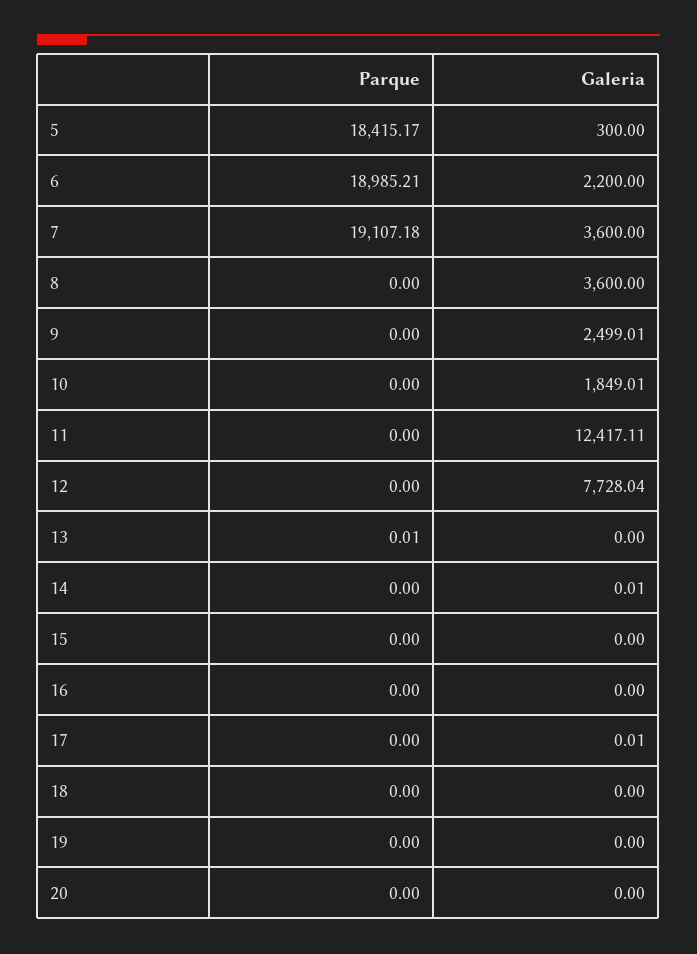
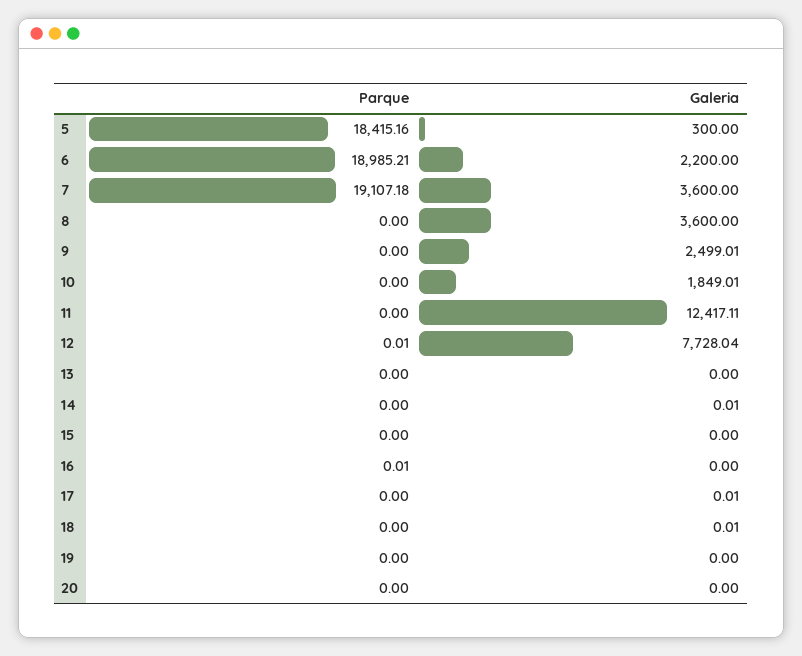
  {
    "Parque": {
-     "5": 18415.17,
+     "5": 18415.16,
      "6": 18985.21,
      "7": 19107.18,
      "8": 0,
      "9": 0,
      "10": 0,
      "11": 0,
-     "12": 0,
+     "12": 0.01,
-     "13": 0.01,
+     "13": 0,
      "14": 0,
      "15": 0,
-     "16": 0,
+     "16": 0.01,
      "17": 0,
      "18": 0,
      "19": 0,
      "20": 0
    },
    "Galeria": {
      "5": 300,
      "6": 2200,
      "7": 3600,
      "8": 3600,
      "9": 2499.01,
      "10": 1849.01,
      "11": 12417.11,
      "12": 7728.04,
      "13": 0,
      "14": 0.01,
      "15": 0,
      "16": 0,
      "17": 0.01,
-     "18": 0,
+     "18": 0.01,
      "19": 0,
      "20": 0
    }
  }

